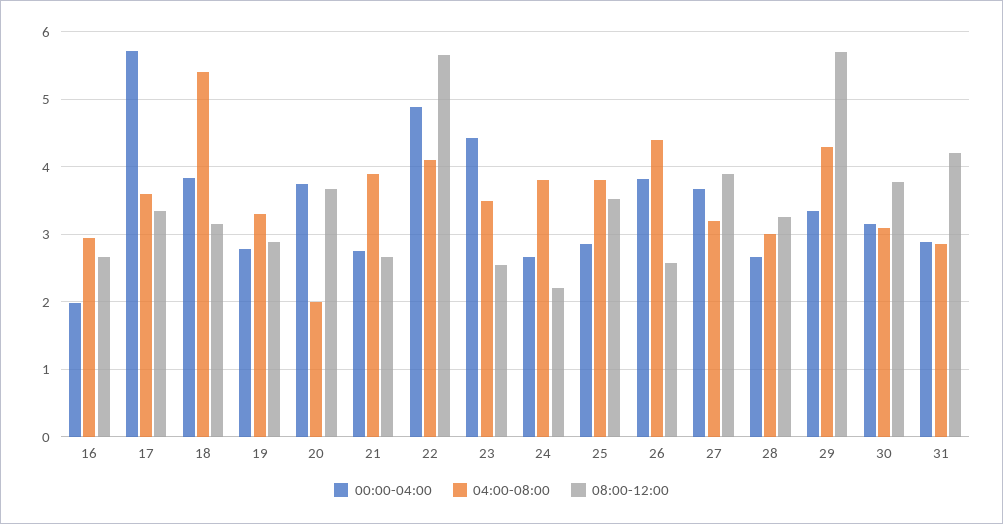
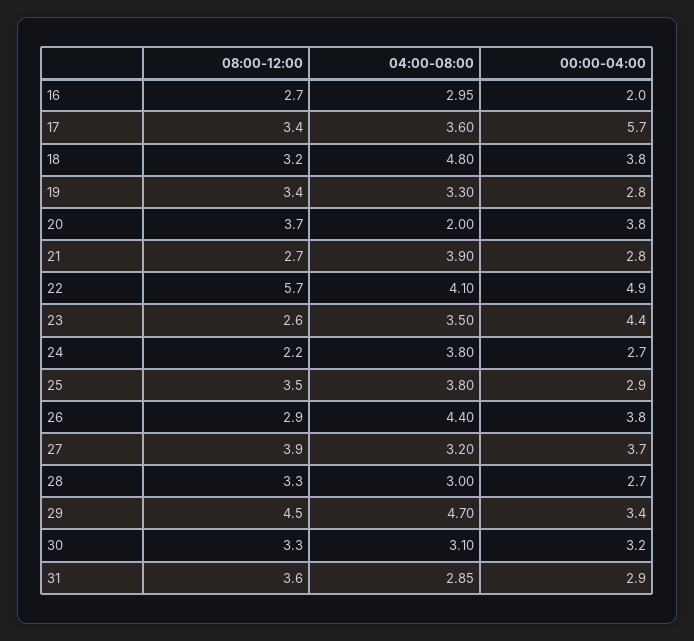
  {
    "00:00-04:00": {
      "16": 2,
      "17": 5.7,
      "18": 3.8,
      "19": 2.8,
      "20": 3.8,
      "21": 2.8,
      "22": 4.9,
      "23": 4.4,
      "24": 2.7,
      "25": 2.9,
      "26": 3.8,
      "27": 3.7,
      "28": 2.7,
      "29": 3.4,
      "30": 3.2,
      "31": 2.9
    },
    "04:00-08:00": {
      "16": 2.95,
      "17": 3.6,
-     "18": 5.4,
+     "18": 4.8,
      "19": 3.3,
      "20": 2,
      "21": 3.9,
      "22": 4.1,
      "23": 3.5,
      "24": 3.8,
      "25": 3.8,
      "26": 4.4,
      "27": 3.2,
      "28": 3,
-     "29": 4.3,
+     "29": 4.7,
      "30": 3.1,
      "31": 2.85
    },
    "08:00-12:00": {
      "16": 2.7,
      "17": 3.4,
      "18": 3.2,
-     "19": 2.9,
+     "19": 3.4,
      "20": 3.7,
      "21": 2.7,
      "22": 5.7,
      "23": 2.6,
      "24": 2.2,
      "25": 3.5,
-     "26": 2.6,
+     "26": 2.9,
      "27": 3.9,
      "28": 3.3,
-     "29": 5.7,
+     "29": 4.5,
-     "30": 3.8,
+     "30": 3.3,
-     "31": 4.2
+     "31": 3.6
    }
  }

